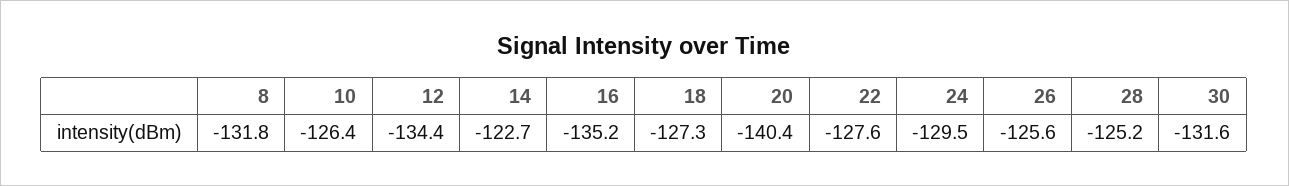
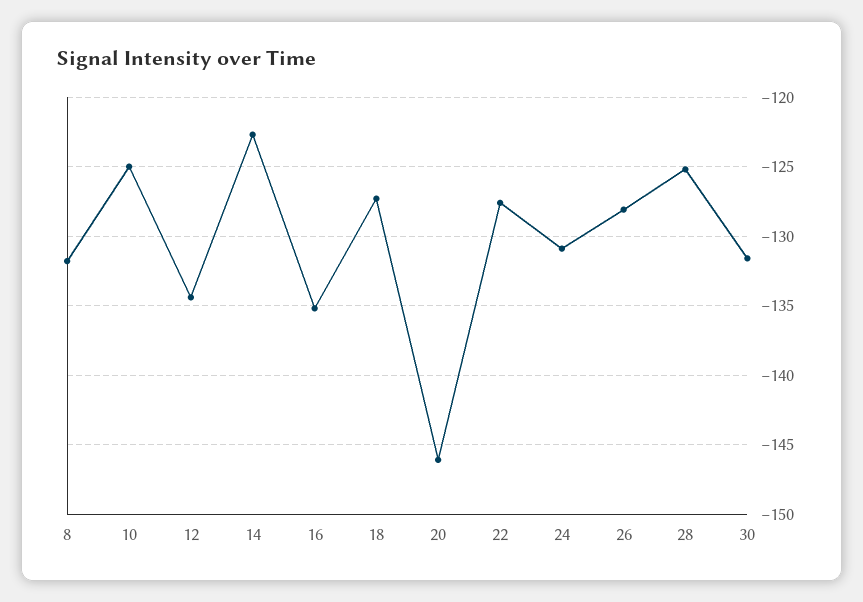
  {
    "8": -131.8,
-   "10": -126.4,
+   "10": -125,
    "12": -134.4,
    "14": -122.7,
    "16": -135.2,
    "18": -127.3,
-   "20": -140.4,
+   "20": -146,
    "22": -127.6,
-   "24": -129.5,
+   "24": -131,
-   "26": -125.6,
+   "26": -128,
    "28": -125.2,
    "30": -131.6
  }

